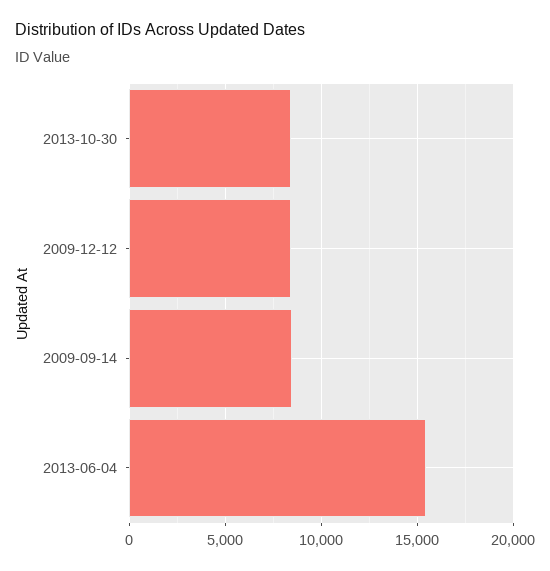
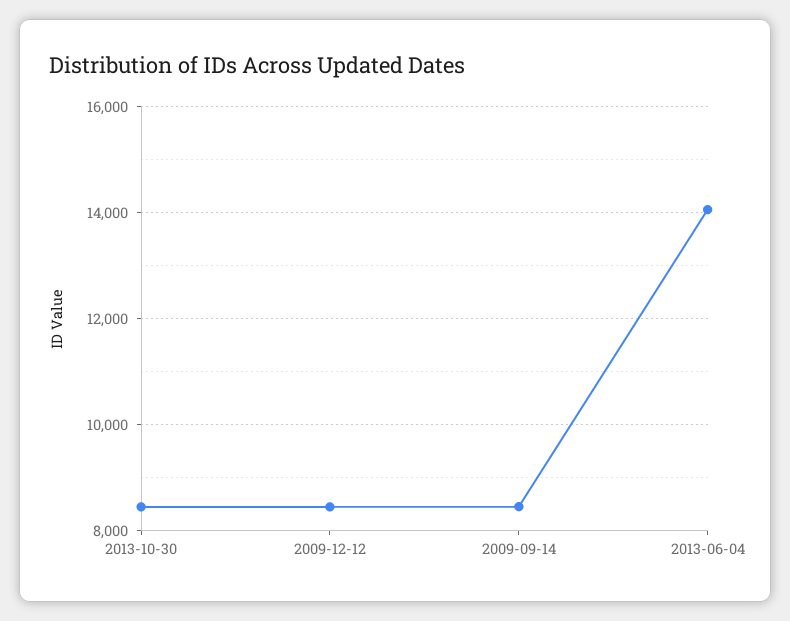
  {
    "2013-10-30": 8400,
    "2009-12-12": 8400,
    "2009-09-14": 8400,
-   "2013-06-04": 15500
+   "2013-06-04": 14000
  }

